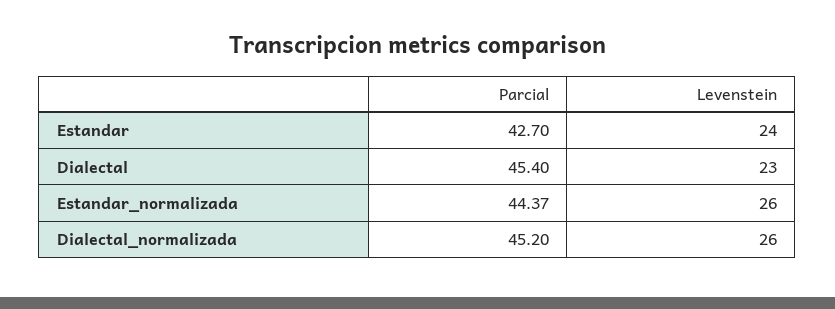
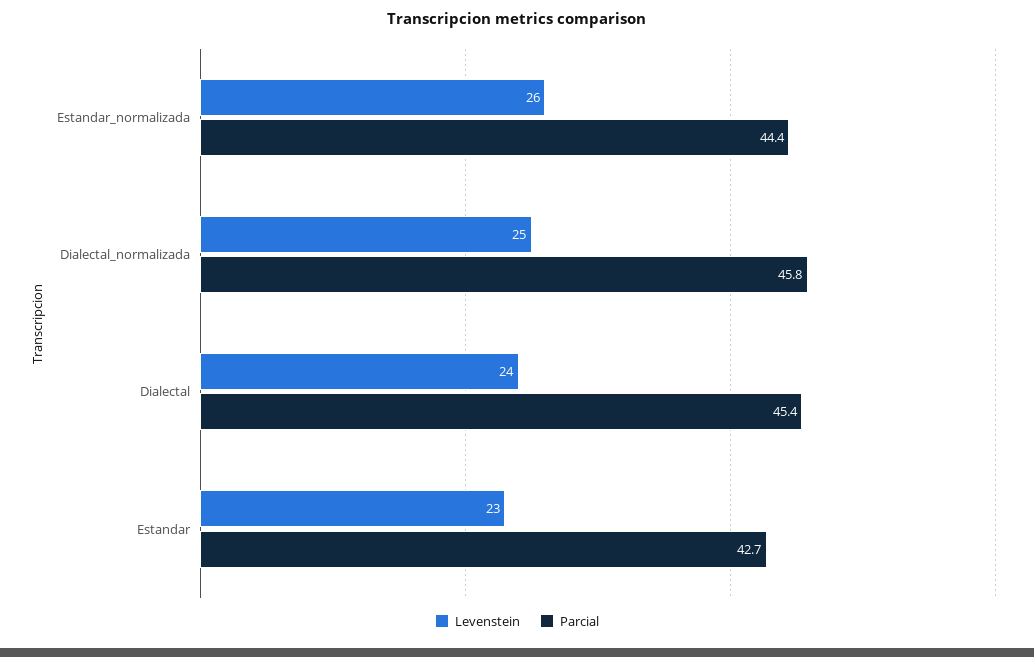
  {
    "Parcial": {
      "Estandar": 42.7,
      "Dialectal": 45.4,
      "Estandar_normalizada": 44.37,
-     "Dialectal_normalizada": 45.2
+     "Dialectal_normalizada": 45.8
    },
    "Levenstein": {
-     "Estandar": 24,
+     "Estandar": 23,
-     "Dialectal": 23,
+     "Dialectal": 24,
      "Estandar_normalizada": 26,
-     "Dialectal_normalizada": 26
+     "Dialectal_normalizada": 25
    }
  }

